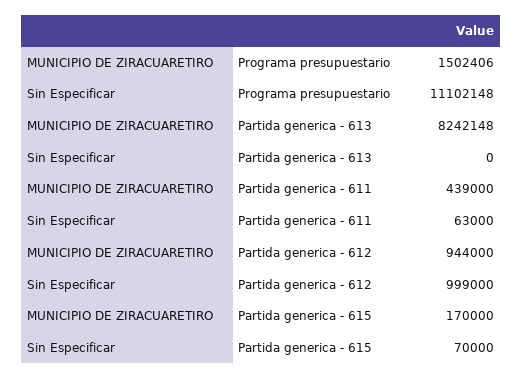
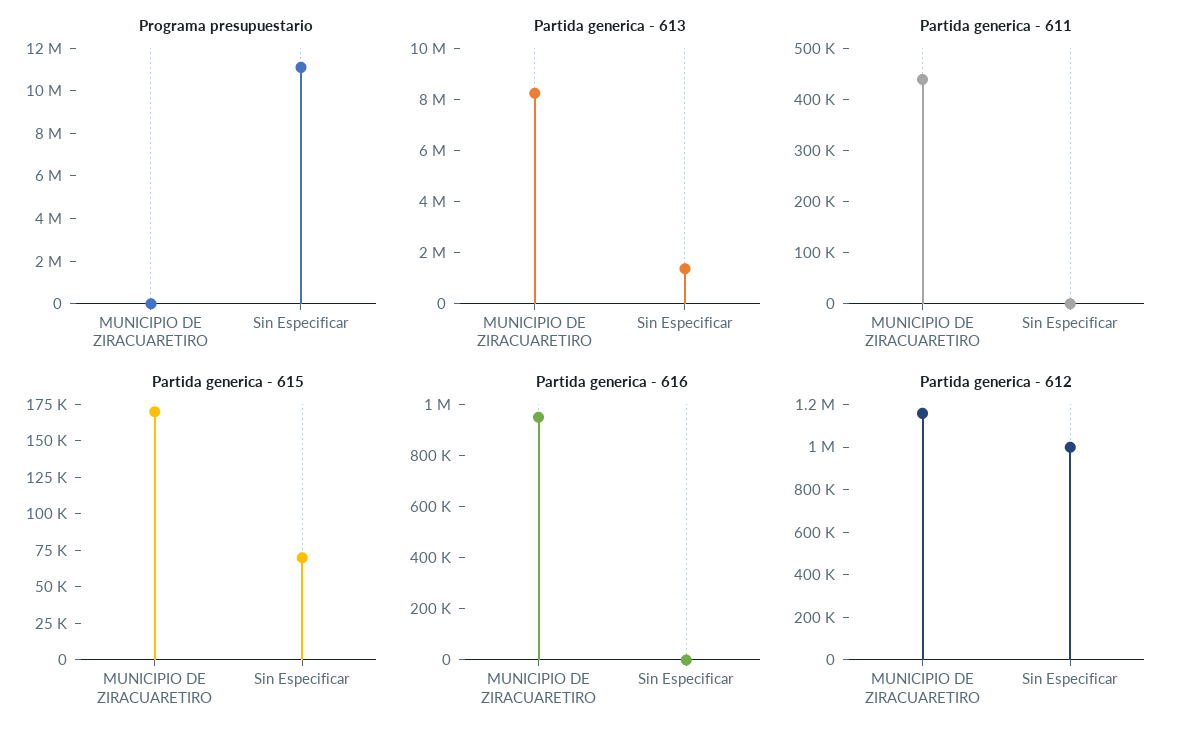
  {
    "Programa presupuestario": {
-     "MUNICIPIO DE ZIRACUARETIRO": 1502406,
+     "MUNICIPIO DE ZIRACUARETIRO": 0,
      "Sin Especificar": 11102148
    },
    "Partida generica - 613": {
      "MUNICIPIO DE ZIRACUARETIRO": 8242148,
-     "Sin Especificar": 0
+     "Sin Especificar": 1500000
    },
    "Partida generica - 611": {
      "MUNICIPIO DE ZIRACUARETIRO": 439000,
-     "Sin Especificar": 63000
+     "Sin Especificar": 0
    },
    "Partida generica - 612": {
-     "MUNICIPIO DE ZIRACUARETIRO": 944000,
+     "MUNICIPIO DE ZIRACUARETIRO": 1150000,
      "Sin Especificar": 999000
    },
    "Partida generica - 615": {
      "MUNICIPIO DE ZIRACUARETIRO": 170000,
      "Sin Especificar": 70000
-   }
+   },
+   "Partida generica - 616": {
+     "MUNICIPIO DE ZIRACUARETIRO": 950000,
+     "Sin Especificar": 0
+   }
  }

